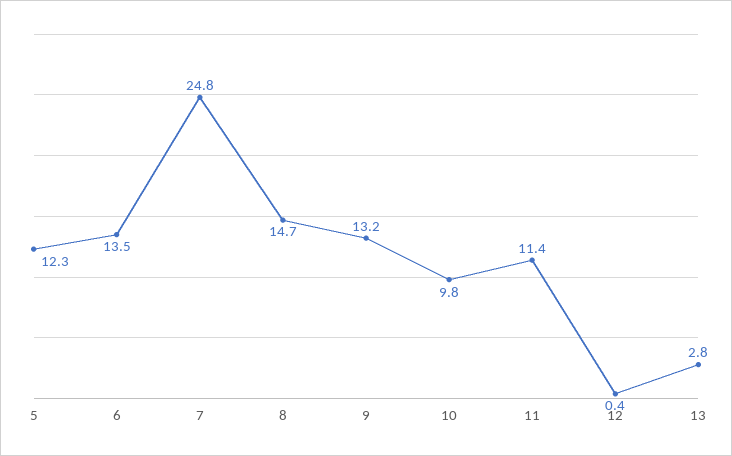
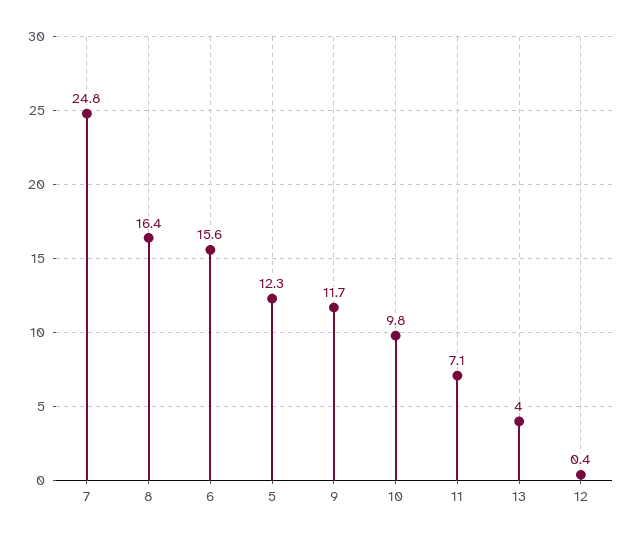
  {
    "5": 12.3,
-   "6": 13.5,
+   "6": 15.6,
    "7": 24.8,
-   "8": 14.7,
+   "8": 16.4,
-   "9": 13.2,
+   "9": 11.7,
    "10": 9.8,
-   "11": 11.4,
+   "11": 7.1,
    "12": 0.4,
-   "13": 2.8
+   "13": 4
  }

